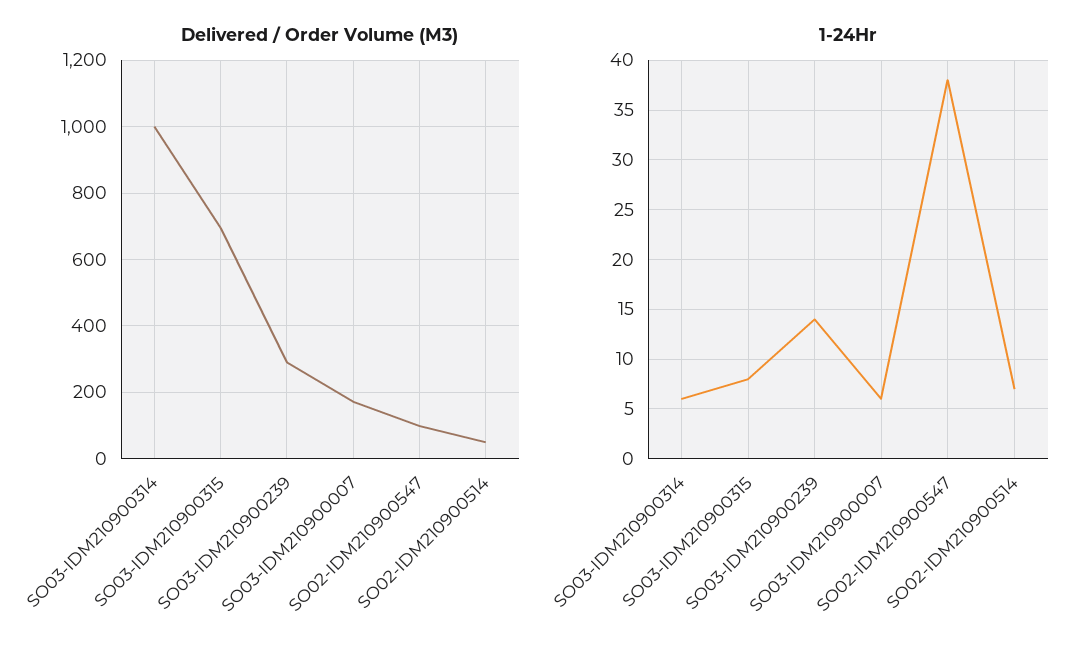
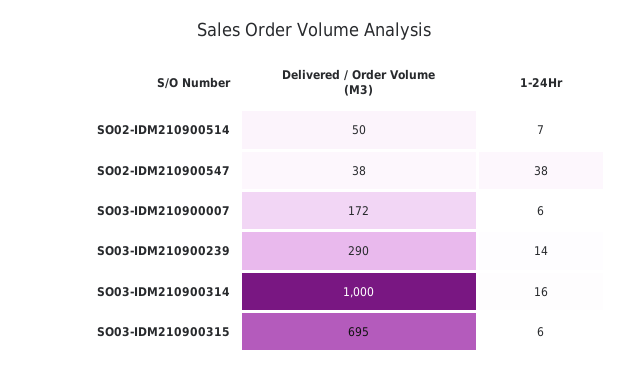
  {
    "Delivered / Order Volume (M3)": {
      "SO03-IDM210900314": 1000,
      "SO03-IDM210900315": 695,
      "SO03-IDM210900239": 290,
      "SO03-IDM210900007": 172,
-     "SO02-IDM210900547": 100,
+     "SO02-IDM210900547": 38,
      "SO02-IDM210900514": 50
    },
    "1-24Hr": {
-     "SO03-IDM210900314": 6,
+     "SO03-IDM210900314": 16,
-     "SO03-IDM210900315": 8,
+     "SO03-IDM210900315": 6,
      "SO03-IDM210900239": 14,
      "SO03-IDM210900007": 6,
      "SO02-IDM210900547": 38,
      "SO02-IDM210900514": 7
    }
  }

